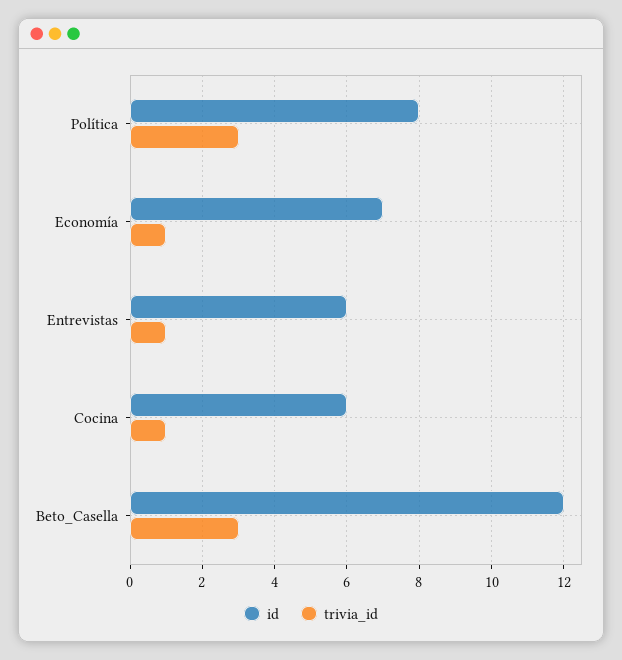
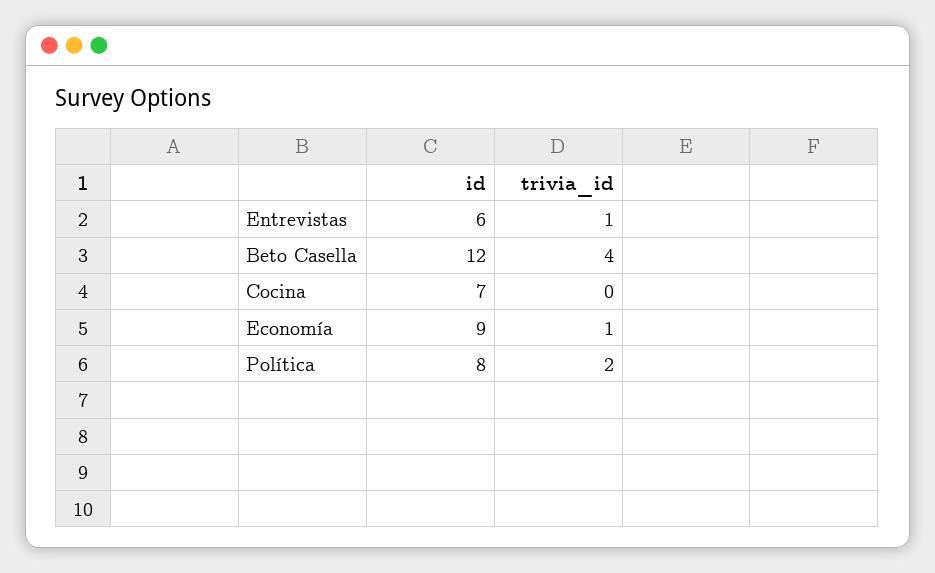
  {
    "id": {
      "Política": 8,
-     "Economía": 7,
+     "Economía": 9,
      "Entrevistas": 6,
-     "Cocina": 6,
+     "Cocina": 7,
      "Beto_Casella": 12
    },
    "trivia_id": {
-     "Política": 3,
+     "Política": 2,
      "Economía": 1,
      "Entrevistas": 1,
-     "Cocina": 1,
+     "Cocina": 0,
-     "Beto_Casella": 3
+     "Beto_Casella": 4
    }
  }

